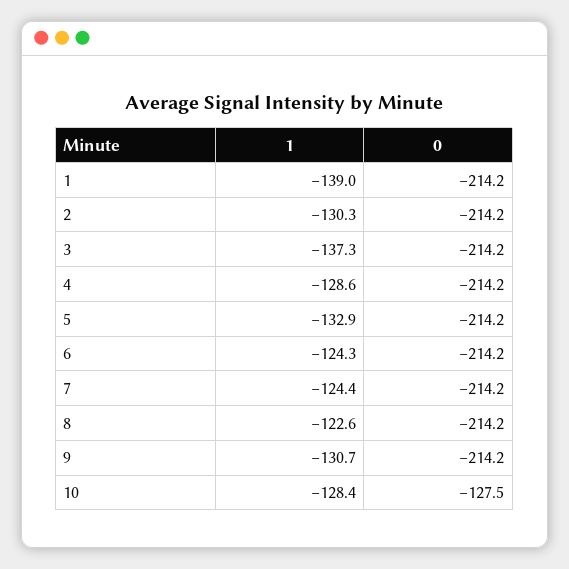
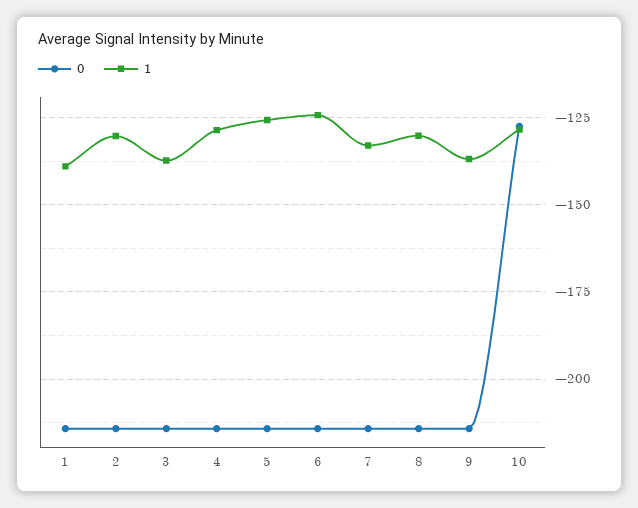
  {
    "1": {
      "1": -139,
      "2": -130.3,
      "3": -137.3,
      "4": -128.6,
-     "5": -132.9,
+     "5": -125,
      "6": -124.3,
-     "7": -124.4,
+     "7": -132.5,
-     "8": -122.6,
+     "8": -130,
-     "9": -130.7,
+     "9": -137.5,
      "10": -128.4
    },
    "0": {
      "1": -214.2,
      "2": -214.2,
      "3": -214.2,
      "4": -214.2,
      "5": -214.2,
      "6": -214.2,
      "7": -214.2,
      "8": -214.2,
      "9": -214.2,
      "10": -127.5
    }
  }

